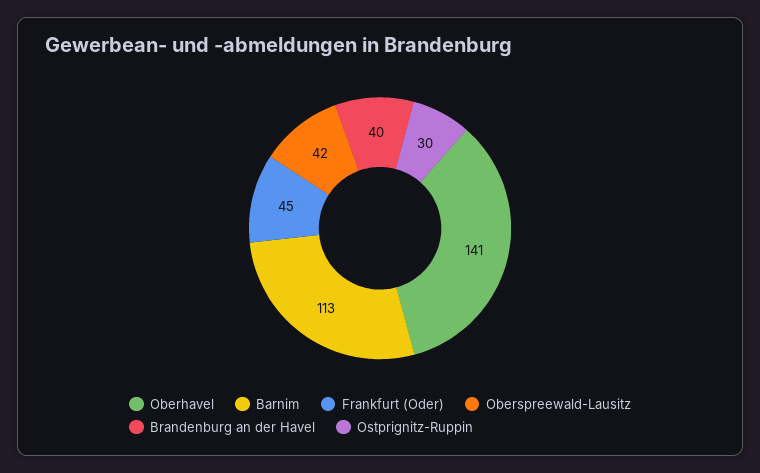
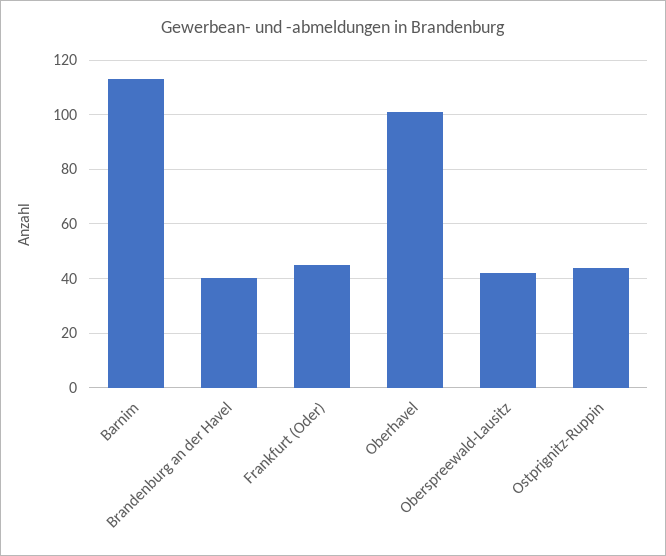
  {
-   "Oberhavel": 141,
+   "Oberhavel": 100,
    "Barnim": 113,
    "Frankfurt (Oder)": 45,
    "Oberspreewald-Lausitz": 42,
    "Brandenburg an der Havel": 40,
-   "Ostprignitz-Ruppin": 30
+   "Ostprignitz-Ruppin": 45
  }

